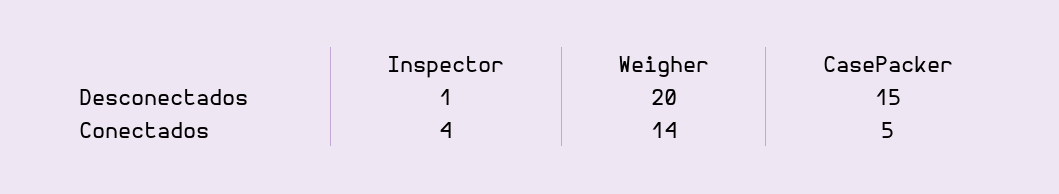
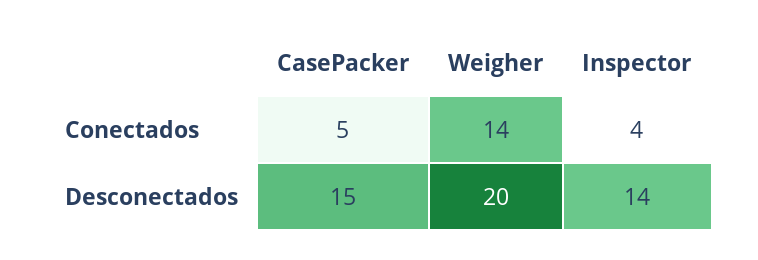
  {
    "Inspector": {
-     "Desconectados": 1,
+     "Desconectados": 14,
      "Conectados": 4
    },
    "Weigher": {
      "Desconectados": 20,
      "Conectados": 14
    },
    "CasePacker": {
      "Desconectados": 15,
      "Conectados": 5
    }
  }

